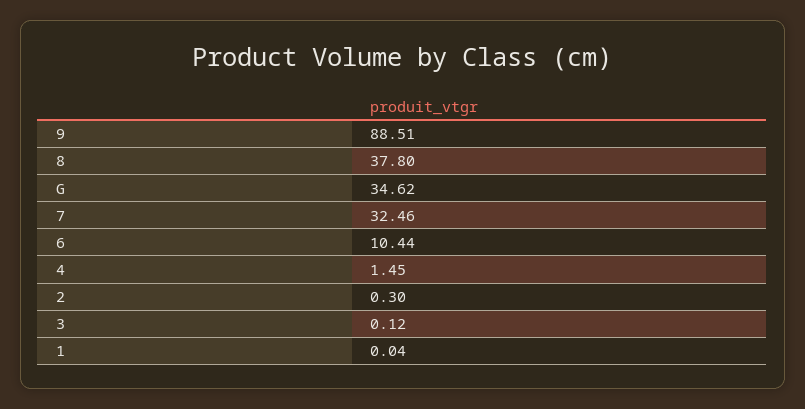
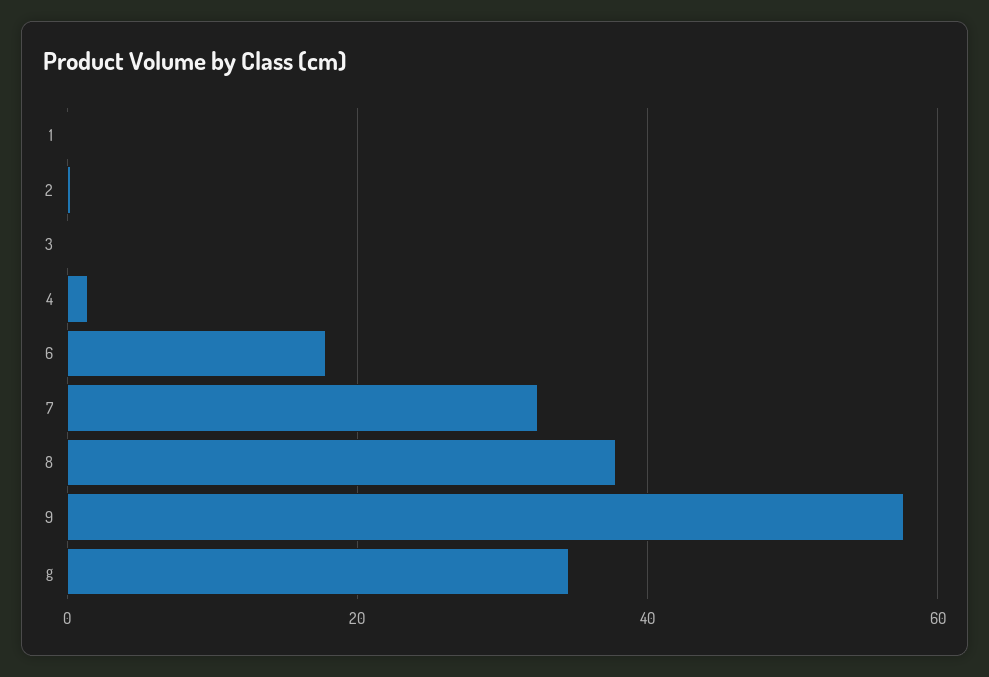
  {
-   "9": 88.51,
+   "9": 58,
    "8": 37.8,
    "G": 34.62,
    "7": 32.46,
-   "6": 10.44,
+   "6": 18,
    "4": 1.45,
    "2": 0.3,
    "3": 0.12,
    "1": 0.04
  }

